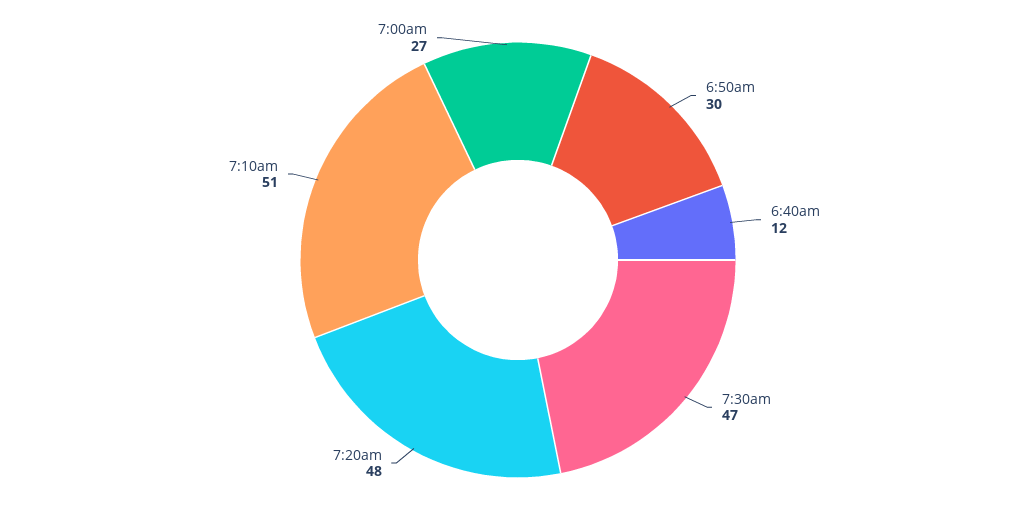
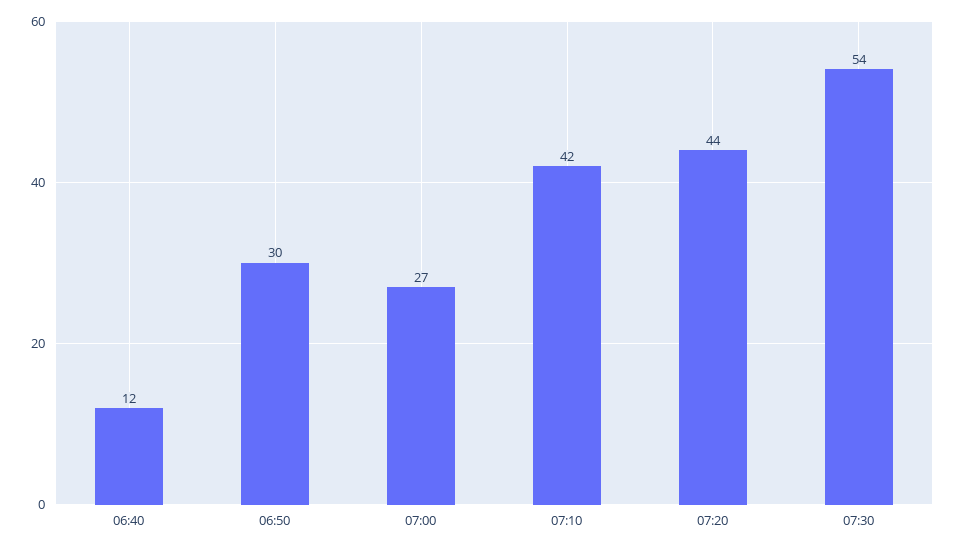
  {
    "6:50am": 30,
    "6:40am": 12,
-   "7:30am": 47,
+   "7:30am": 54,
-   "7:20am": 48,
+   "7:20am": 44,
-   "7:10am": 51,
+   "7:10am": 42,
    "7:00am": 27
  }

